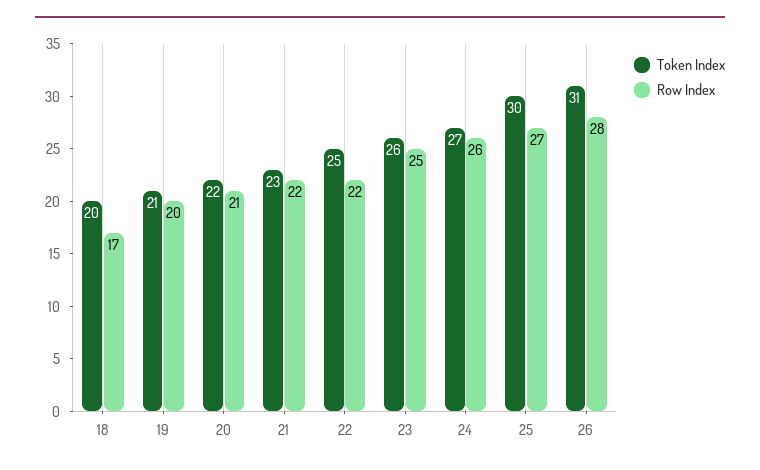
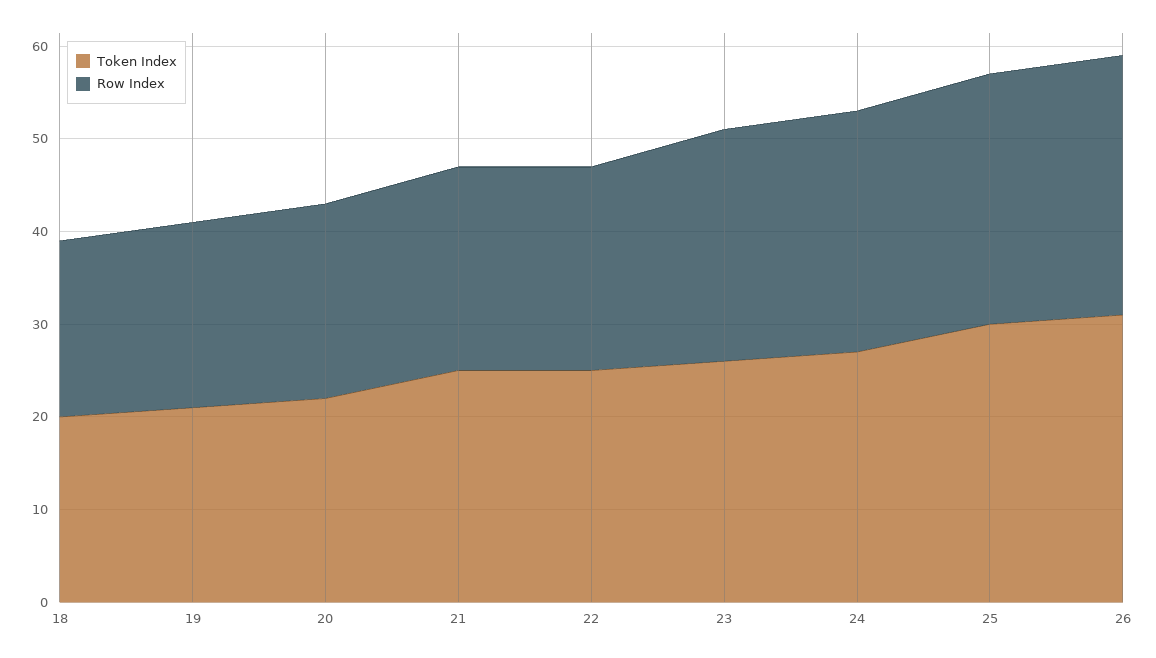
  {
    "Token Index": {
      "18": 20,
      "19": 21,
      "20": 22,
-     "21": 23,
+     "21": 25,
      "22": 25,
      "23": 26,
      "24": 27,
      "25": 30,
      "26": 31
    },
    "Row Index": {
-     "18": 17,
+     "18": 19,
      "19": 20,
      "20": 21,
      "21": 22,
      "22": 22,
      "23": 25,
      "24": 26,
      "25": 27,
      "26": 28
    }
  }

